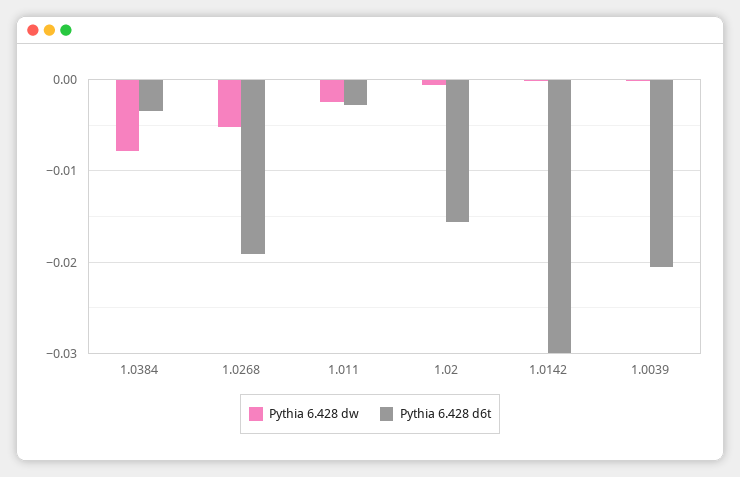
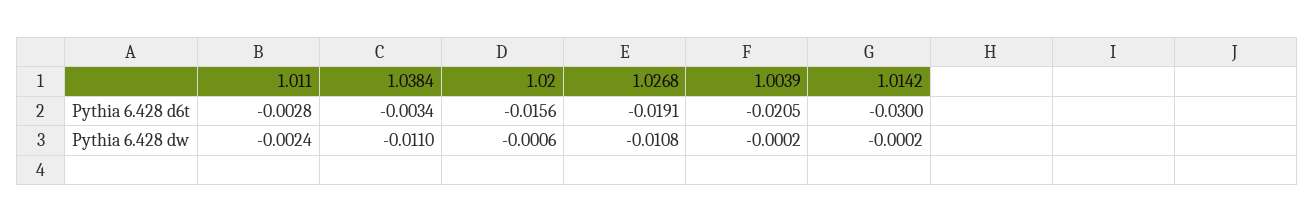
  {
    "Pythia 6.428 dw": {
-     "1.0384": -0.008,
+     "1.0384": -0.011,
-     "1.0268": -0.005,
+     "1.0268": -0.0108,
      "1.011": -0.0024,
      "1.02": -0.0006,
      "1.0142": -0.0002,
      "1.0039": -0.0002
    },
    "Pythia 6.428 d6t": {
      "1.0384": -0.0034,
      "1.0268": -0.0191,
      "1.011": -0.0028,
      "1.02": -0.0156,
      "1.0142": -0.03,
      "1.0039": -0.0205
    }
  }

